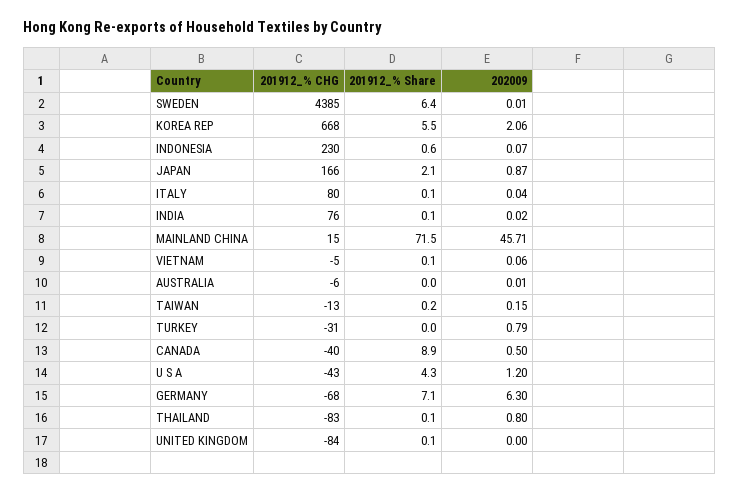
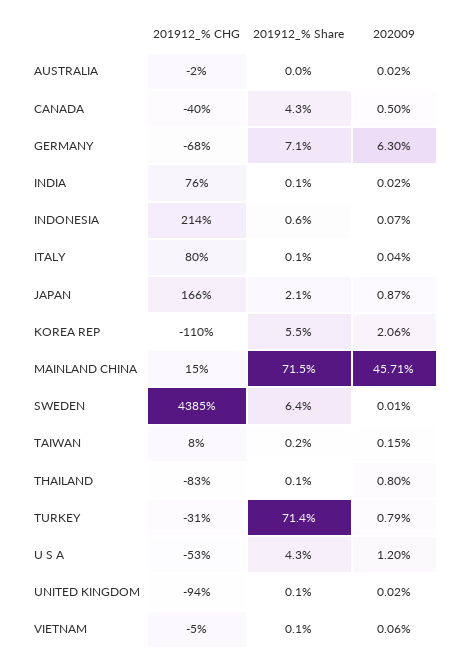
  {
    "201912_% CHG": {
      "SWEDEN": 4385,
-     "KOREA REP": 668,
+     "KOREA REP": -110,
-     "INDONESIA": 230,
+     "INDONESIA": 214,
      "JAPAN": 166,
      "ITALY": 80,
      "INDIA": 76,
      "MAINLAND CHINA": 15,
      "VIETNAM": -5,
-     "AUSTRALIA": -6,
+     "AUSTRALIA": -2,
-     "TAIWAN": -13,
+     "TAIWAN": 8,
      "TURKEY": -31,
      "CANADA": -40,
-     "U S A": -43,
+     "U S A": -53,
      "GERMANY": -68,
      "THAILAND": -83,
-     "UNITED KINGDOM": -84
+     "UNITED KINGDOM": -94
    },
    "201912_% Share": {
      "SWEDEN": 6.4,
      "KOREA REP": 5.5,
      "INDONESIA": 0.6,
      "JAPAN": 2.1,
      "ITALY": 0.1,
      "INDIA": 0.1,
      "MAINLAND CHINA": 71.5,
      "VIETNAM": 0.1,
      "AUSTRALIA": 0,
      "TAIWAN": 0.2,
-     "TURKEY": 0,
+     "TURKEY": 71.4,
-     "CANADA": 8.9,
+     "CANADA": 4.3,
      "U S A": 4.3,
      "GERMANY": 7.1,
      "THAILAND": 0.1,
      "UNITED KINGDOM": 0.1
    },
    "202009": {
      "SWEDEN": 0.01,
      "KOREA REP": 2.06,
      "INDONESIA": 0.07,
      "JAPAN": 0.87,
      "ITALY": 0.04,
      "INDIA": 0.02,
      "MAINLAND CHINA": 45.71,
      "VIETNAM": 0.06,
-     "AUSTRALIA": 0.01,
+     "AUSTRALIA": 0.02,
      "TAIWAN": 0.15,
      "TURKEY": 0.79,
      "CANADA": 0.5,
      "U S A": 1.2,
      "GERMANY": 6.3,
      "THAILAND": 0.8,
-     "UNITED KINGDOM": 0
+     "UNITED KINGDOM": 0.02
    }
  }

